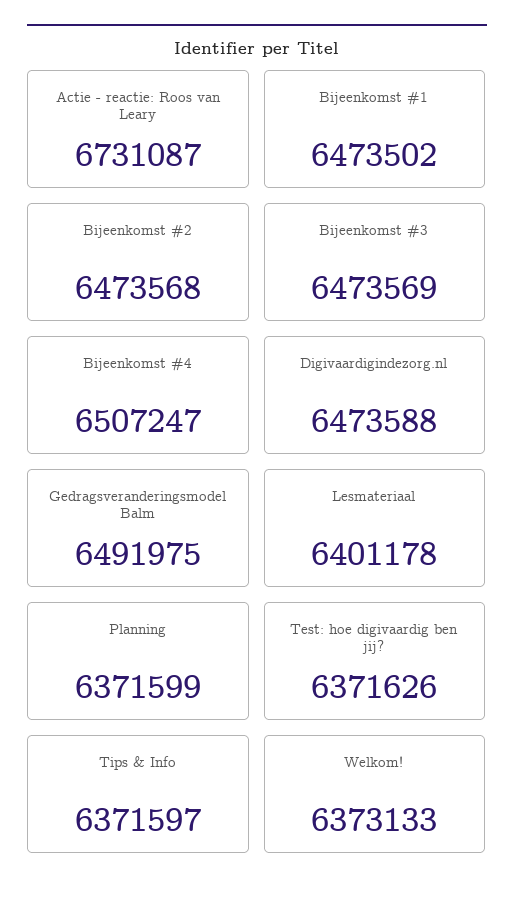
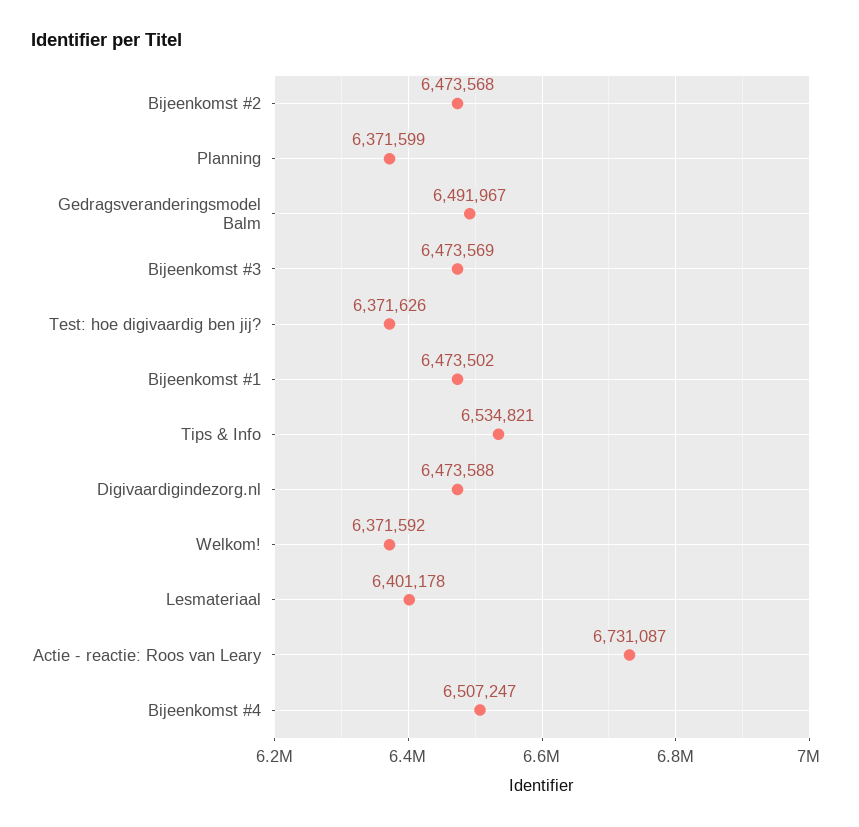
  {
    "Actie - reactie: Roos van Leary": 6731087,
    "Bijeenkomst #1": 6473502,
    "Bijeenkomst #2": 6473568,
    "Bijeenkomst #3": 6473569,
    "Bijeenkomst #4": 6507247,
    "Digivaardigindezorg.nl": 6473588,
-   "Gedragsveranderingsmodel Balm": 6491975,
+   "Gedragsveranderingsmodel Balm": 6491967,
    "Lesmateriaal": 6401178,
    "Planning": 6371599,
    "Test: hoe digivaardig ben jij?": 6371626,
-   "Tips & Info": 6371597,
+   "Tips & Info": 6534821,
-   "Welkom!": 6373133
+   "Welkom!": 6371592
  }

